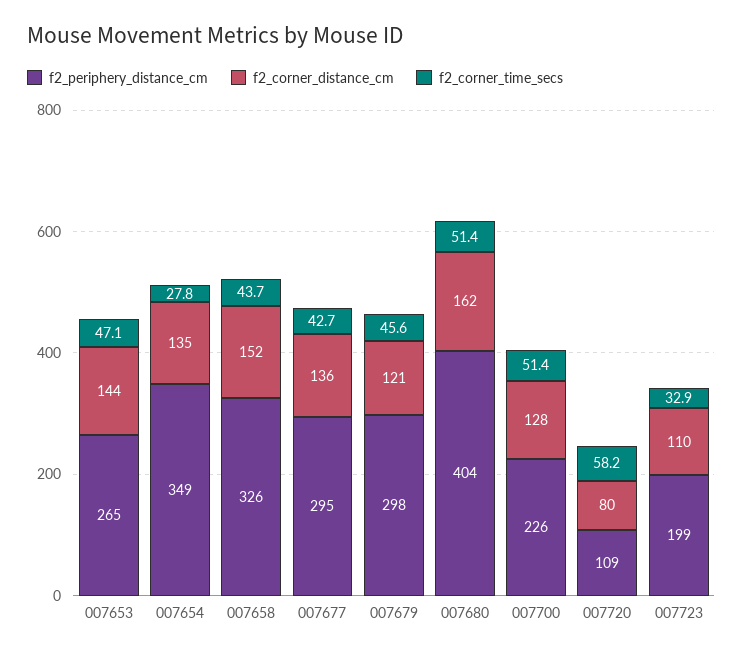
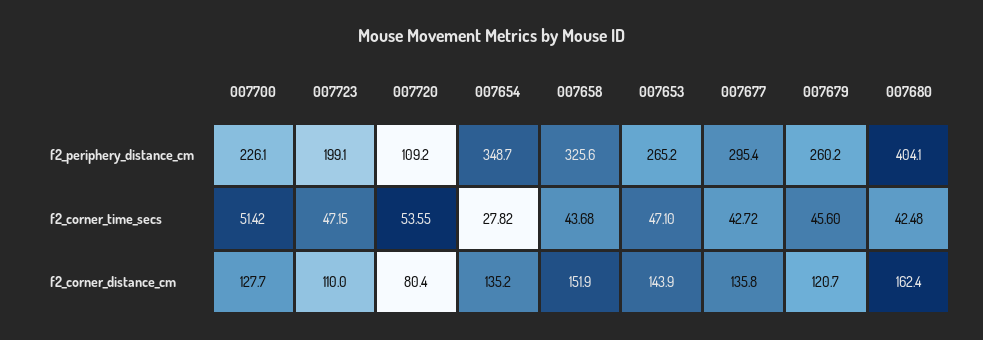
  {
    "f2_periphery_distance_cm": {
      "007653": 265.2,
      "007654": 348.7,
      "007658": 325.6,
      "007677": 295.4,
-     "007679": 298,
+     "007679": 260.2,
      "007680": 404.1,
      "007700": 226.1,
      "007720": 109.2,
      "007723": 199.1
    },
    "f2_corner_distance_cm": {
      "007653": 143.9,
      "007654": 135.2,
      "007658": 151.9,
      "007677": 135.8,
      "007679": 120.7,
      "007680": 162.4,
      "007700": 127.7,
      "007720": 80.4,
      "007723": 110
    },
    "f2_corner_time_secs": {
      "007653": 47.1,
      "007654": 27.82,
      "007658": 43.68,
      "007677": 42.72,
      "007679": 45.6,
-     "007680": 51.4,
+     "007680": 42.48,
      "007700": 51.42,
-     "007720": 58.2,
+     "007720": 53.55,
-     "007723": 32.9
+     "007723": 47.15
    }
  }

